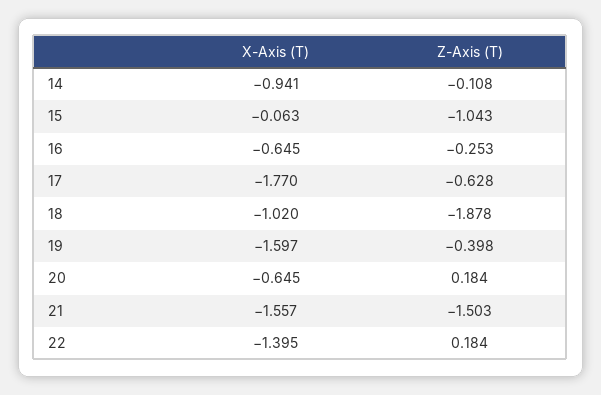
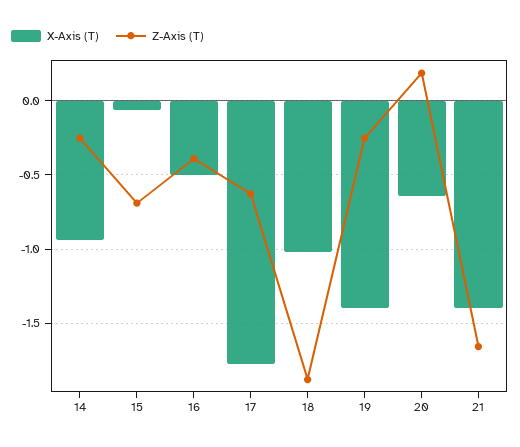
  {
    "X-Axis (T)": {
      "14": -0.941,
      "15": -0.063,
-     "16": -0.645,
+     "16": -0.5,
      "17": -1.77,
      "18": -1.02,
-     "19": -1.597,
+     "19": -1.4,
      "20": -0.645,
-     "21": -1.557,
+     "21": -1.4
-     "22": -1.395
    },
    "Z-Axis (T)": {
-     "14": -0.108,
+     "14": -0.25,
-     "15": -1.043,
+     "15": -0.7,
-     "16": -0.253,
+     "16": -0.4,
      "17": -0.628,
      "18": -1.878,
-     "19": -0.398,
+     "19": -0.25,
      "20": 0.184,
-     "21": -1.503,
+     "21": -1.65
-     "22": 0.184
    }
  }

